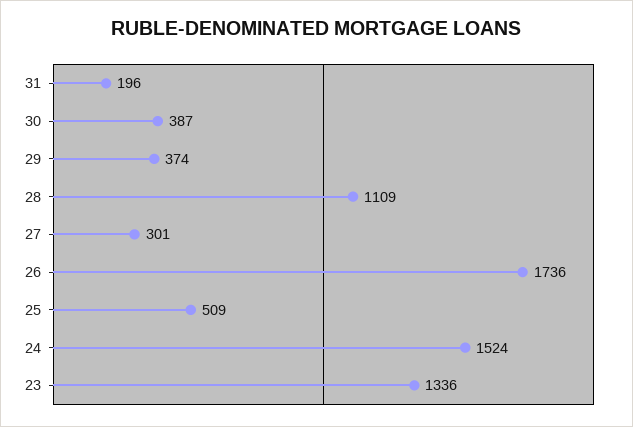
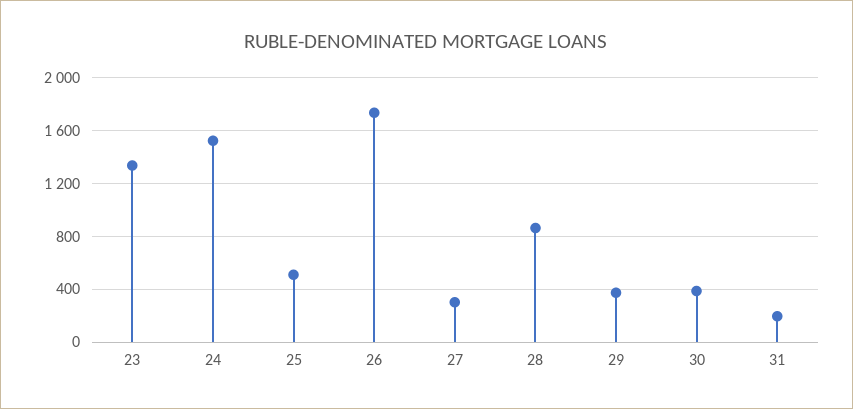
  {
    "31": 196,
    "30": 387,
    "29": 374,
-   "28": 1109,
+   "28": 850,
    "27": 301,
    "26": 1736,
    "25": 509,
    "24": 1524,
    "23": 1336
  }

